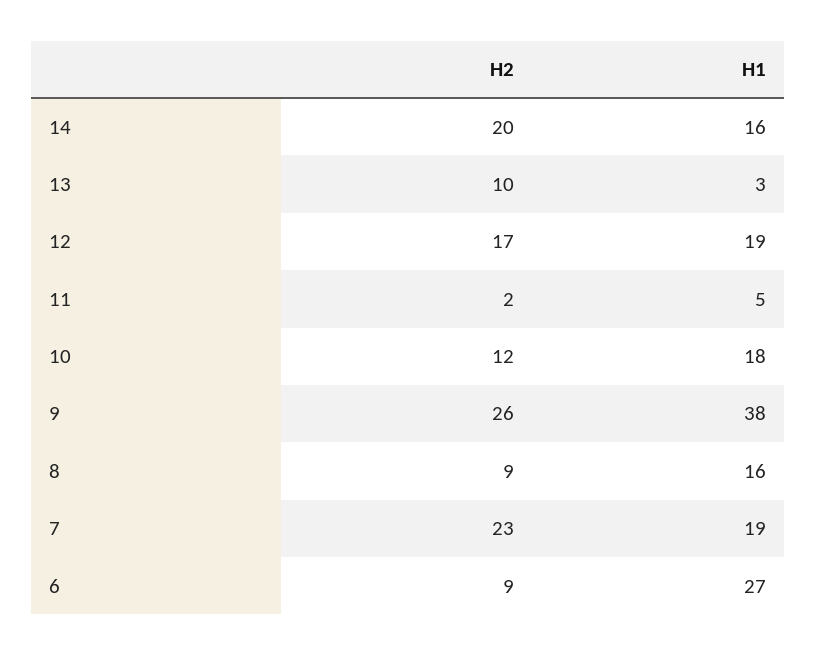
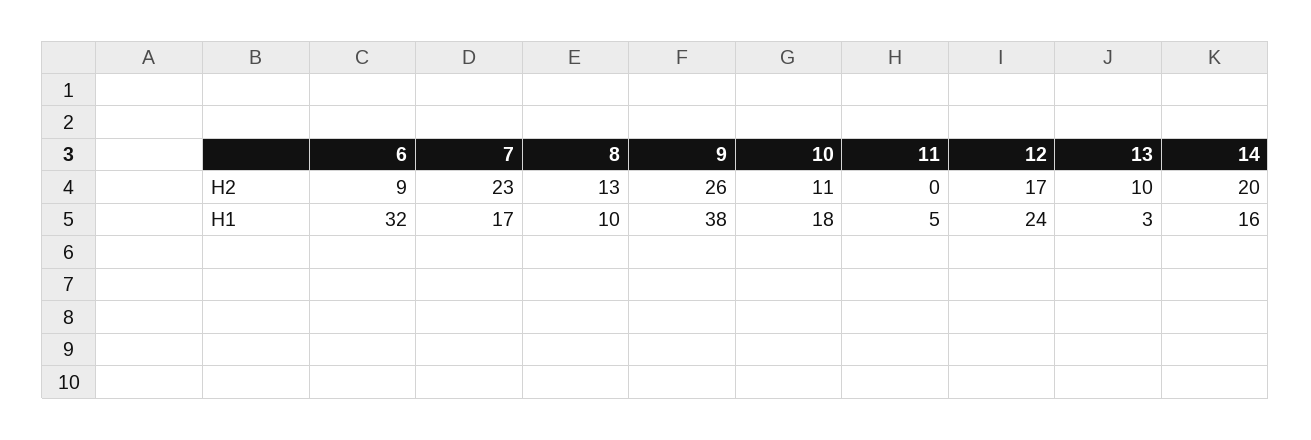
  {
    "H2": {
      "14": 20,
      "13": 10,
      "12": 17,
-     "11": 2,
+     "11": 0,
-     "10": 12,
+     "10": 11,
      "9": 26,
-     "8": 9,
+     "8": 13,
      "7": 23,
      "6": 9
    },
    "H1": {
      "14": 16,
      "13": 3,
-     "12": 19,
+     "12": 24,
      "11": 5,
      "10": 18,
      "9": 38,
-     "8": 16,
+     "8": 10,
-     "7": 19,
+     "7": 17,
-     "6": 27
+     "6": 32
    }
  }

